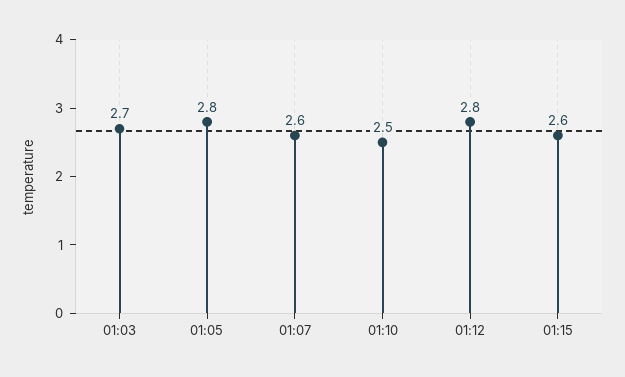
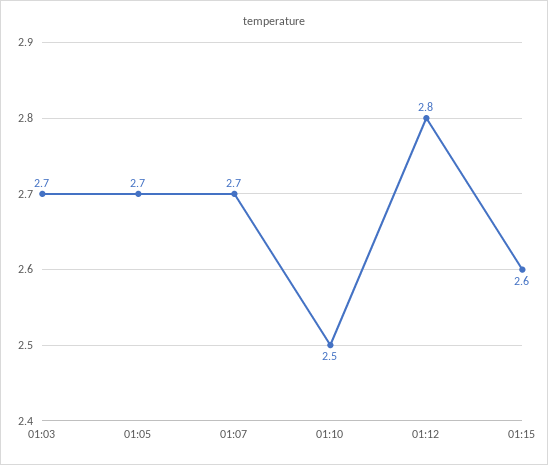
  {
    "01:03": 2.7,
-   "01:05": 2.8,
+   "01:05": 2.7,
-   "01:07": 2.6,
+   "01:07": 2.7,
    "01:10": 2.5,
    "01:12": 2.8,
    "01:15": 2.6
  }

